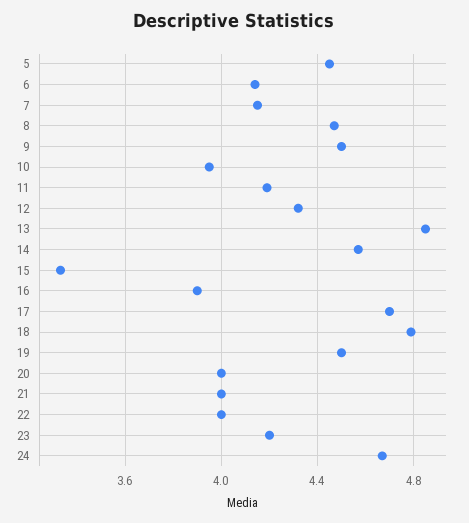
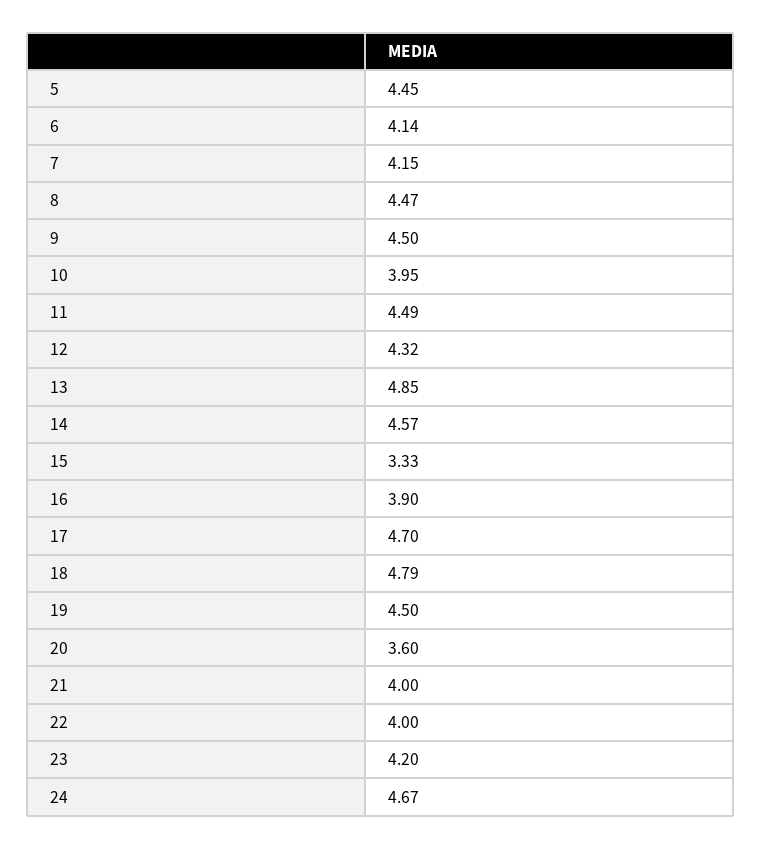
  {
    "5": 4.45,
    "6": 4.14,
    "7": 4.15,
    "8": 4.47,
    "9": 4.5,
    "10": 3.95,
-   "11": 4.2,
+   "11": 4.49,
    "12": 4.32,
    "13": 4.85,
    "14": 4.57,
    "15": 3.33,
    "16": 3.9,
    "17": 4.7,
    "18": 4.79,
    "19": 4.5,
-   "20": 4,
+   "20": 3.6,
    "21": 4,
    "22": 4,
    "23": 4.2,
    "24": 4.67
  }

